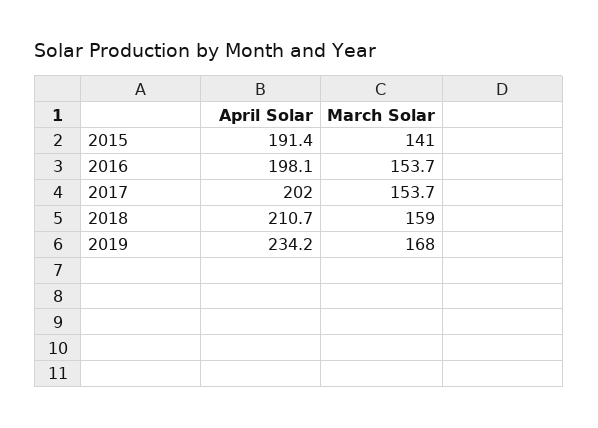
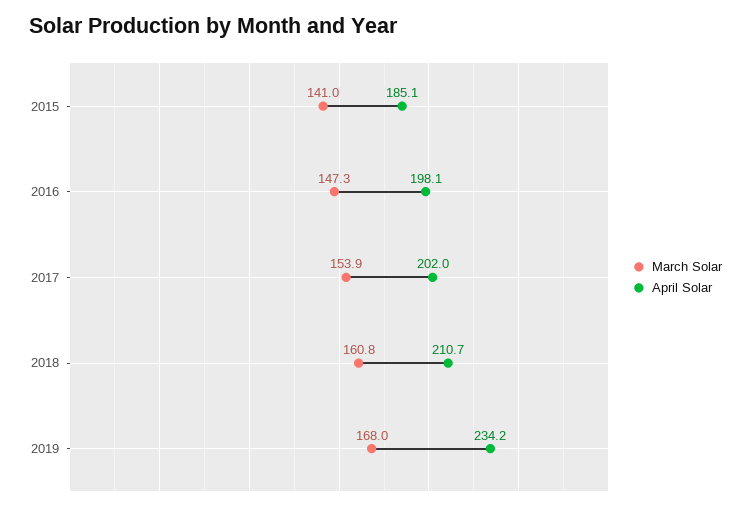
  {
    "April Solar": {
-     "2015": 191.4,
+     "2015": 185.1,
      "2016": 198.1,
      "2017": 202,
      "2018": 210.7,
      "2019": 234.2
    },
    "March Solar": {
      "2015": 141,
-     "2016": 153.7,
+     "2016": 147.3,
-     "2017": 153.7,
+     "2017": 153.9,
-     "2018": 159,
+     "2018": 160.8,
      "2019": 168
    }
  }

